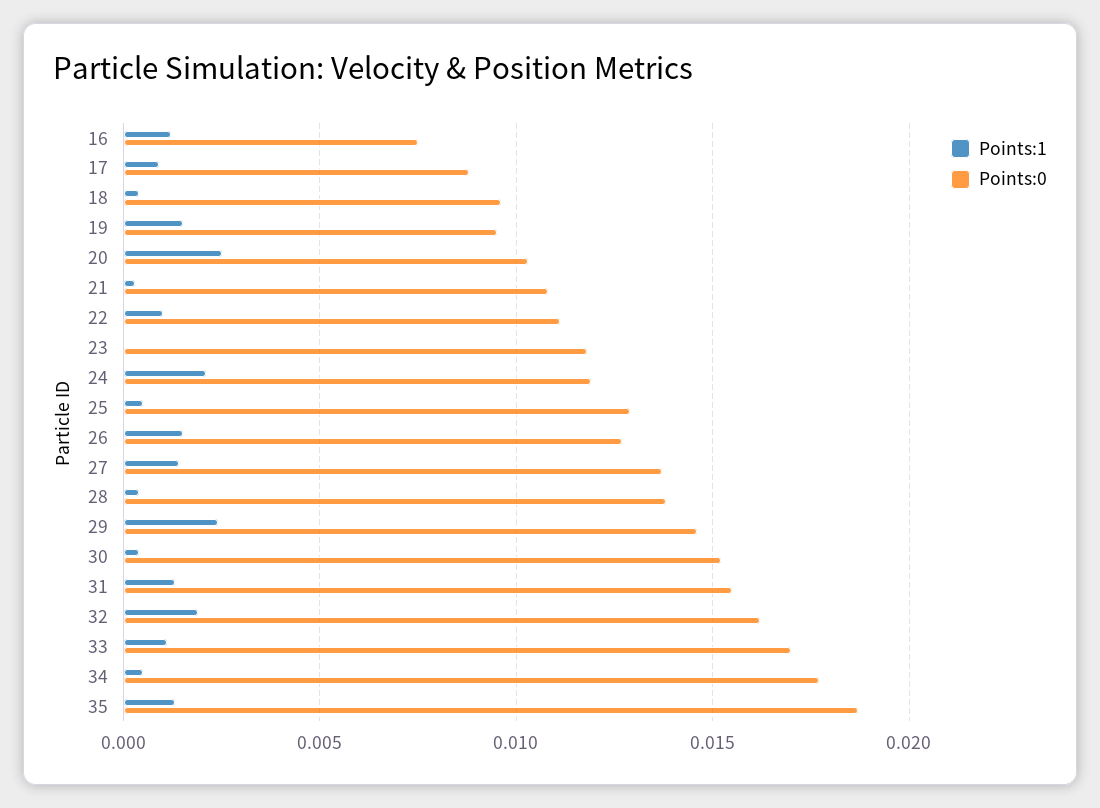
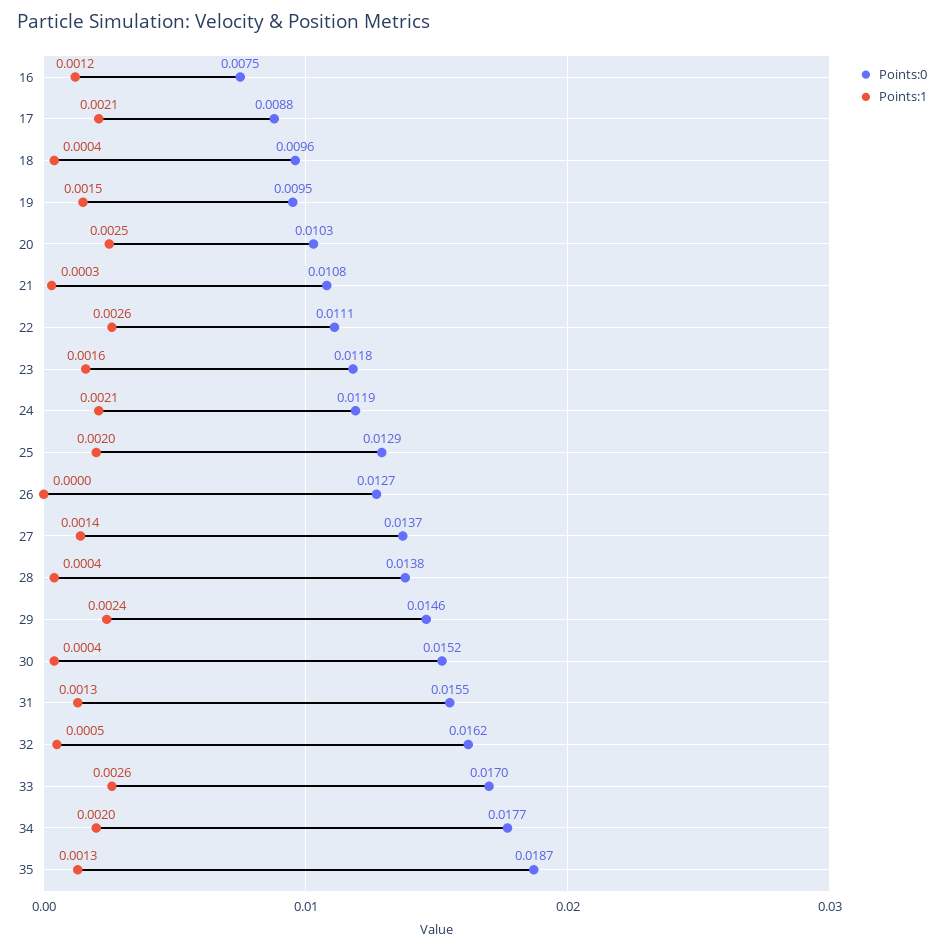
  {
    "Points:1": {
      "16": 0.0012,
-     "17": 0.001,
+     "17": 0.0021,
      "18": 0.0004,
      "19": 0.0015,
      "20": 0.0025,
      "21": 0.0003,
-     "22": 0.001,
+     "22": 0.0026,
-     "23": 0,
+     "23": 0.0016,
      "24": 0.0021,
-     "25": 0.0005,
+     "25": 0.002,
-     "26": 0.0015,
+     "26": 0,
      "27": 0.0014,
      "28": 0.0004,
      "29": 0.0024,
      "30": 0.0004,
      "31": 0.0013,
-     "32": 0.002,
+     "32": 0.0005,
-     "33": 0.001,
+     "33": 0.0026,
-     "34": 0.0005,
+     "34": 0.002,
      "35": 0.0013
    },
    "Points:0": {
      "16": 0.0075,
      "17": 0.0088,
      "18": 0.0096,
      "19": 0.0095,
      "20": 0.0103,
      "21": 0.0108,
      "22": 0.0111,
      "23": 0.0118,
      "24": 0.0119,
      "25": 0.0129,
      "26": 0.0127,
      "27": 0.0137,
      "28": 0.0138,
      "29": 0.0146,
      "30": 0.0152,
      "31": 0.0155,
      "32": 0.0162,
      "33": 0.017,
      "34": 0.0177,
      "35": 0.0187
    }
  }

